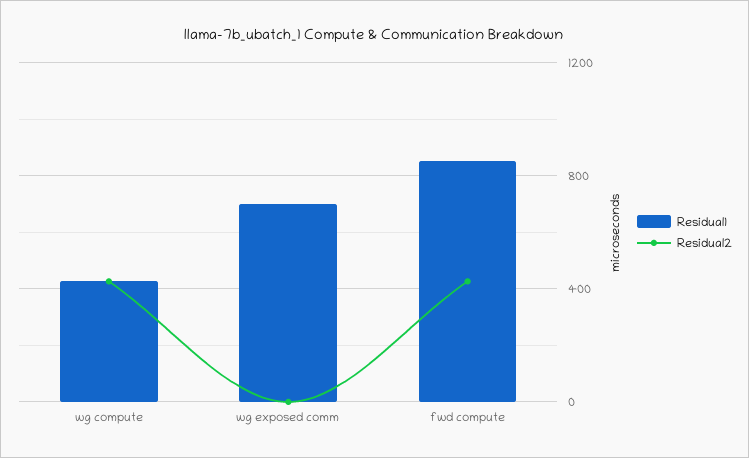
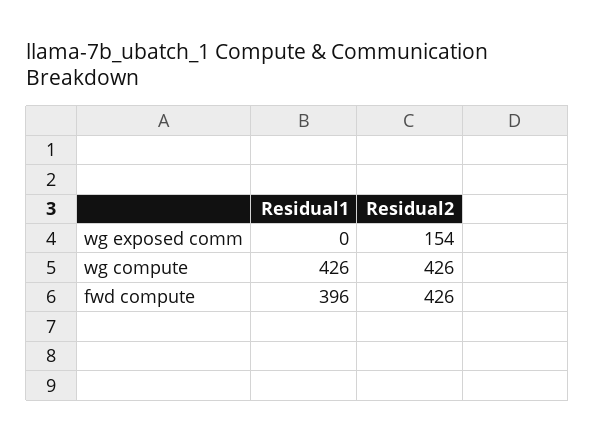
  {
    "Residual1": {
      "wg compute": 426,
-     "wg exposed comm": 700,
+     "wg exposed comm": 0,
-     "fwd compute": 850
+     "fwd compute": 396
    },
    "Residual2": {
      "wg compute": 426,
-     "wg exposed comm": 0,
+     "wg exposed comm": 154,
      "fwd compute": 426
    }
  }

